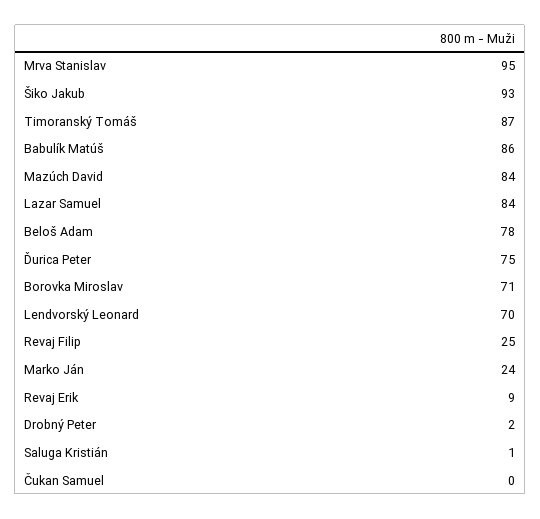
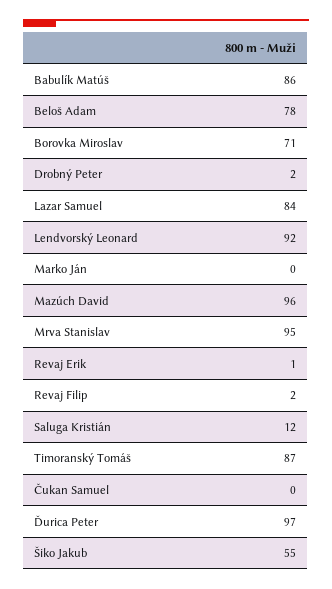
  {
    "Mrva Stanislav": 95,
-   "Šiko Jakub": 93,
+   "Šiko Jakub": 55,
    "Timoranský Tomáš": 87,
    "Babulík Matúš": 86,
-   "Mazúch David": 84,
+   "Mazúch David": 96,
    "Lazar Samuel": 84,
    "Beloš Adam": 78,
-   "Ďurica Peter": 75,
+   "Ďurica Peter": 97,
    "Borovka Miroslav": 71,
-   "Lendvorský Leonard": 70,
+   "Lendvorský Leonard": 92,
-   "Revaj Filip": 25,
+   "Revaj Filip": 2,
-   "Marko Ján": 24,
+   "Marko Ján": 0,
-   "Revaj Erik": 9,
+   "Revaj Erik": 1,
    "Drobný Peter": 2,
-   "Saluga Kristián": 1,
+   "Saluga Kristián": 12,
    "Čukan Samuel": 0
  }

